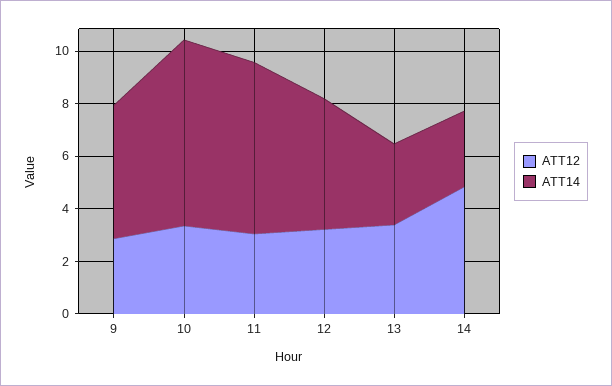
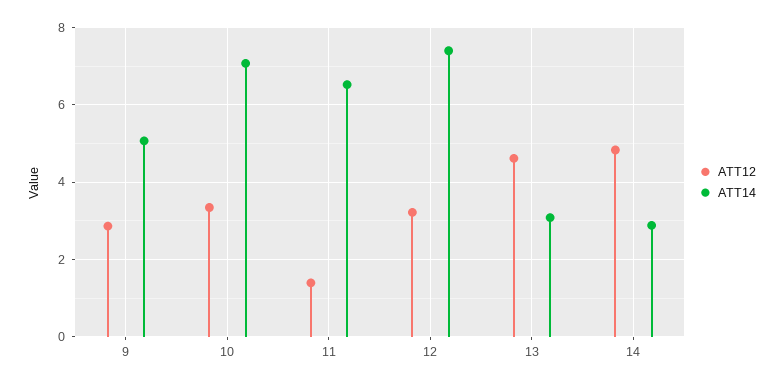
  {
    "ATT12": {
      "9": 2.8,
      "10": 3.4,
-     "11": 3,
+     "11": 1.4,
      "12": 3.2,
-     "13": 3.5,
+     "13": 4.6,
      "14": 4.8
    },
    "ATT14": {
      "9": 5,
      "10": 7,
      "11": 6.6,
-     "12": 5,
+     "12": 7.4,
      "13": 3,
      "14": 2.8
    }
  }

